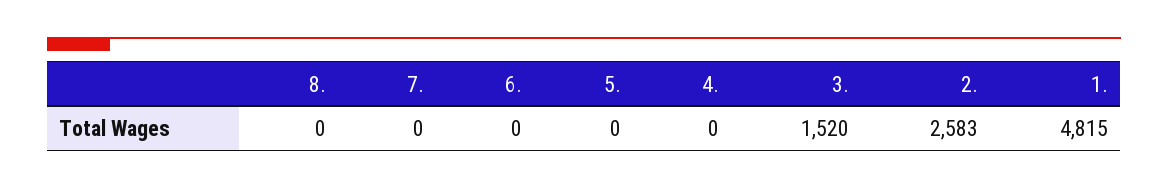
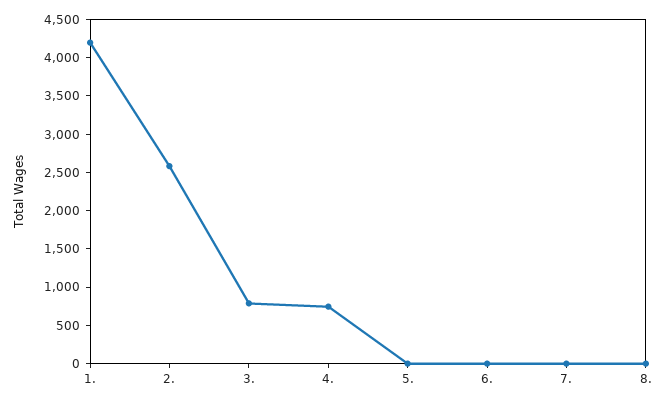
  {
    "8.": 0,
    "7.": 0,
    "6.": 0,
    "5.": 0,
-   "4.": 0,
+   "4.": 750,
-   "3.": 1520,
+   "3.": 750,
    "2.": 2583,
-   "1.": 4815
+   "1.": 4250
  }

